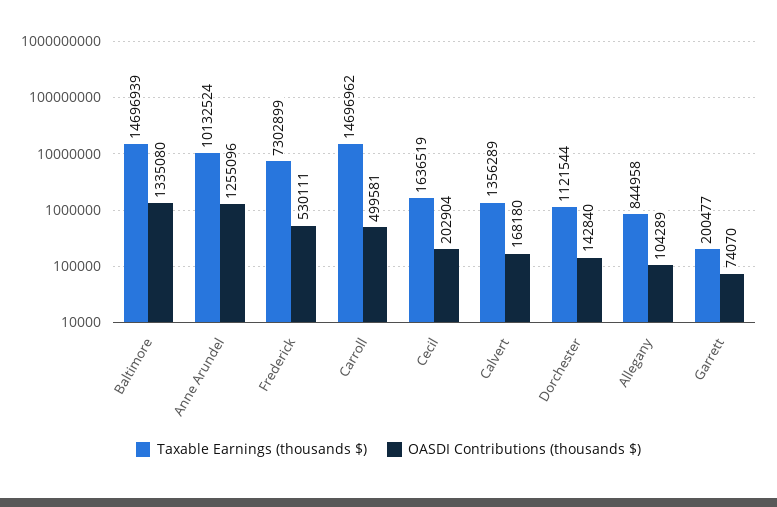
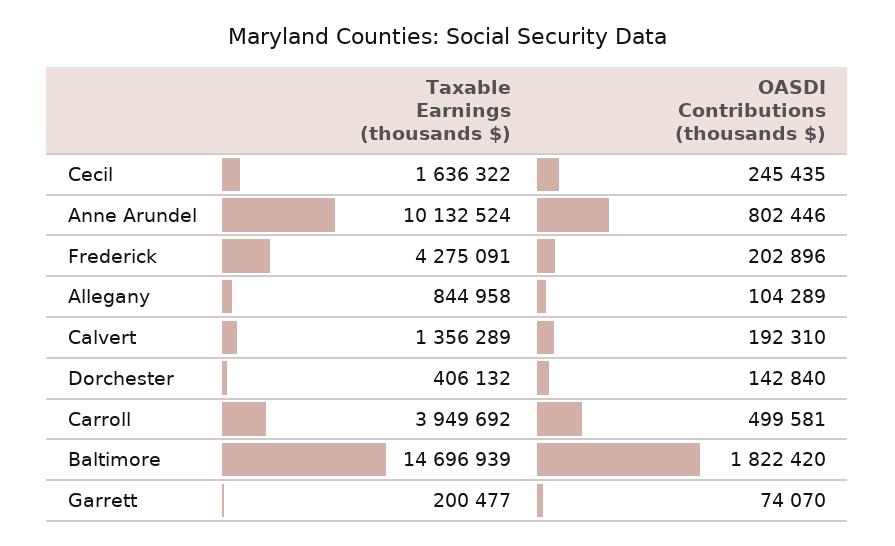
  {
    "Taxable Earnings (thousands $)": {
      "Baltimore": 14696939,
      "Anne Arundel": 10132524,
-     "Frederick": 7302899,
+     "Frederick": 4275091,
-     "Carroll": 14696962,
+     "Carroll": 3949692,
-     "Cecil": 1636519,
+     "Cecil": 1636322,
      "Calvert": 1356289,
-     "Dorchester": 1121544,
+     "Dorchester": 406132,
      "Allegany": 844958,
      "Garrett": 200477
    },
    "OASDI Contributions (thousands $)": {
-     "Baltimore": 1335080,
+     "Baltimore": 1822420,
-     "Anne Arundel": 1255096,
+     "Anne Arundel": 802446,
-     "Frederick": 530111,
+     "Frederick": 202896,
      "Carroll": 499581,
-     "Cecil": 202904,
+     "Cecil": 245435,
-     "Calvert": 168180,
+     "Calvert": 192310,
      "Dorchester": 142840,
      "Allegany": 104289,
      "Garrett": 74070
    }
  }

